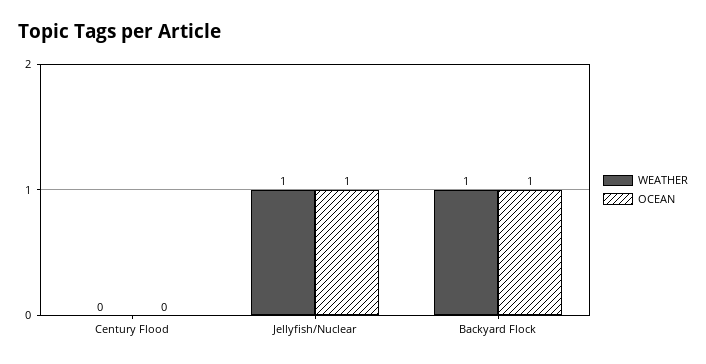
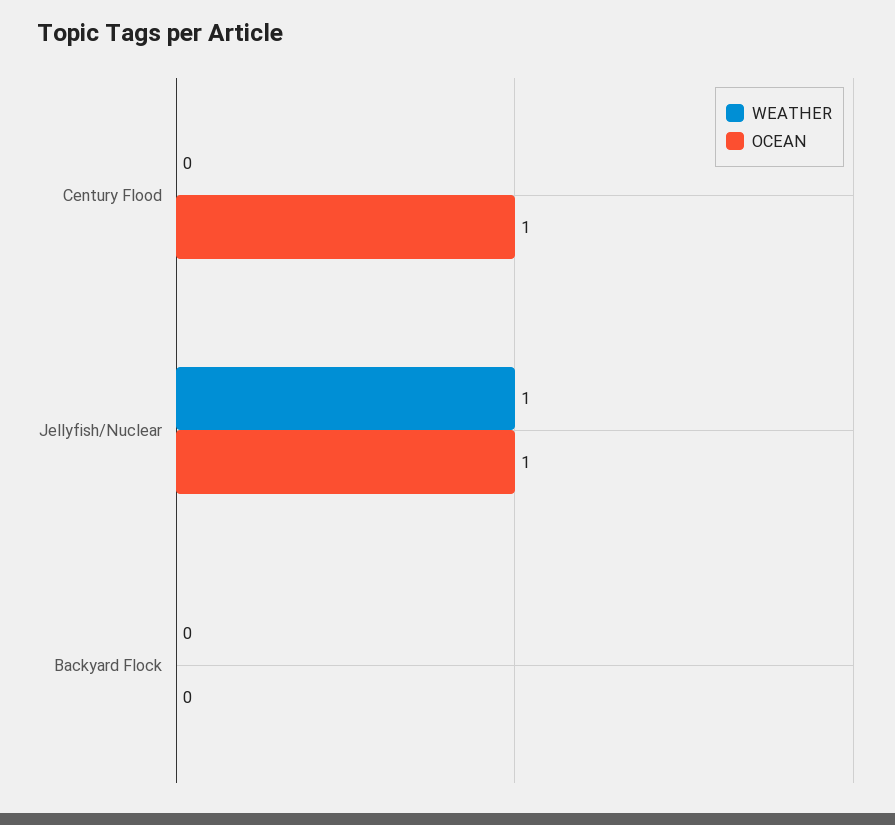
  {
    "WEATHER": {
      "Century Flood": 0,
      "Jellyfish/Nuclear": 1,
-     "Backyard Flock": 1
+     "Backyard Flock": 0
    },
    "OCEAN": {
-     "Century Flood": 0,
+     "Century Flood": 1,
      "Jellyfish/Nuclear": 1,
-     "Backyard Flock": 1
+     "Backyard Flock": 0
    }
  }

